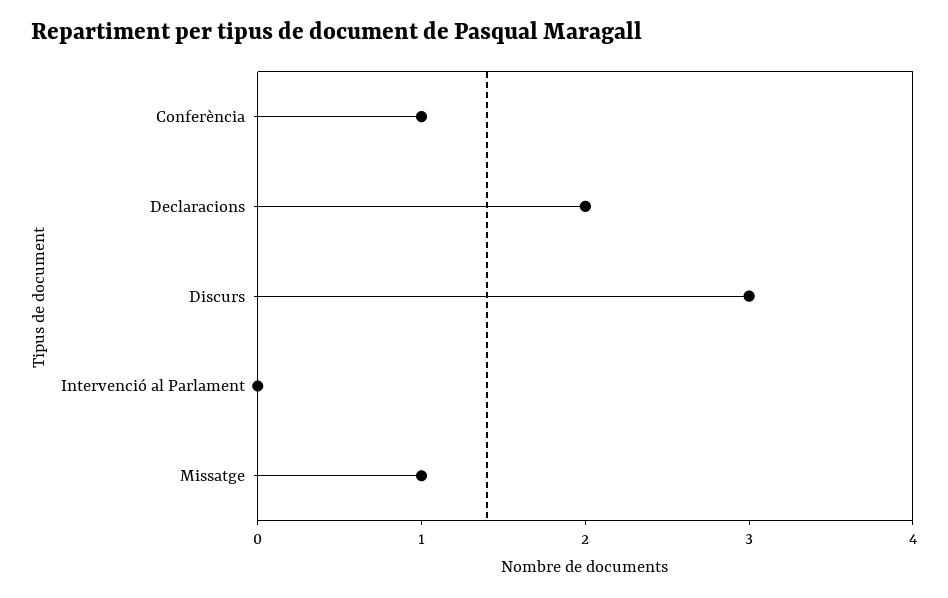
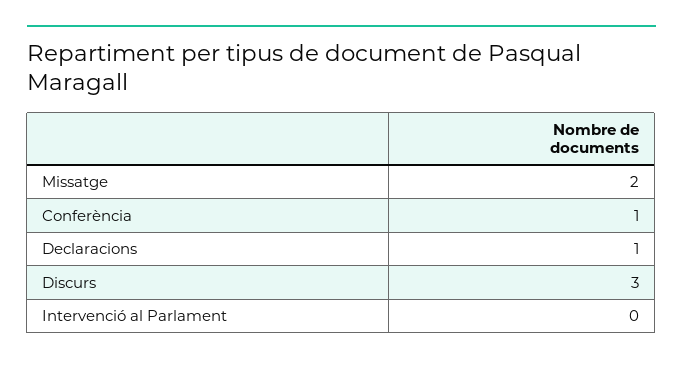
  {
    "Conferència": 1,
-   "Declaracions": 2,
+   "Declaracions": 1,
    "Discurs": 3,
    "Intervenció al Parlament": 0,
-   "Missatge": 1
+   "Missatge": 2
  }

